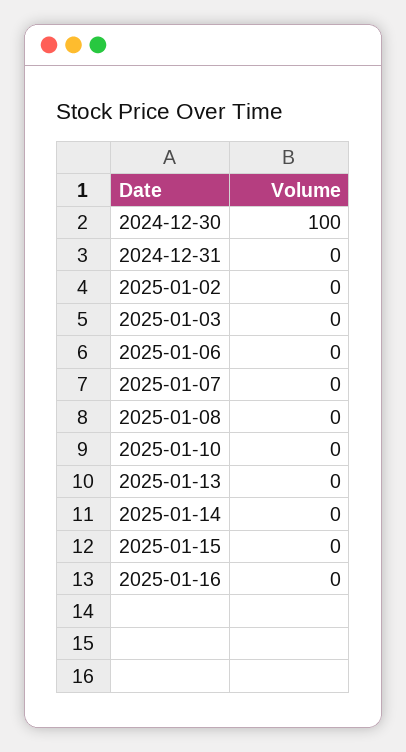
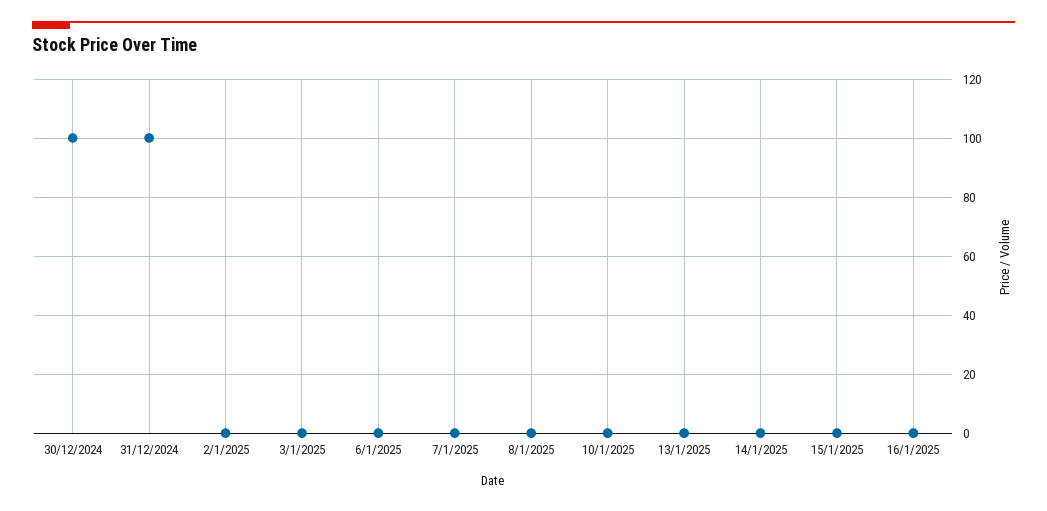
  {
    "2024-12-30": 100,
-   "2024-12-31": 0,
+   "2024-12-31": 100,
    "2025-01-02": 0,
    "2025-01-03": 0,
    "2025-01-06": 0,
    "2025-01-07": 0,
    "2025-01-08": 0,
    "2025-01-10": 0,
    "2025-01-13": 0,
    "2025-01-14": 0,
    "2025-01-15": 0,
    "2025-01-16": 0
  }

